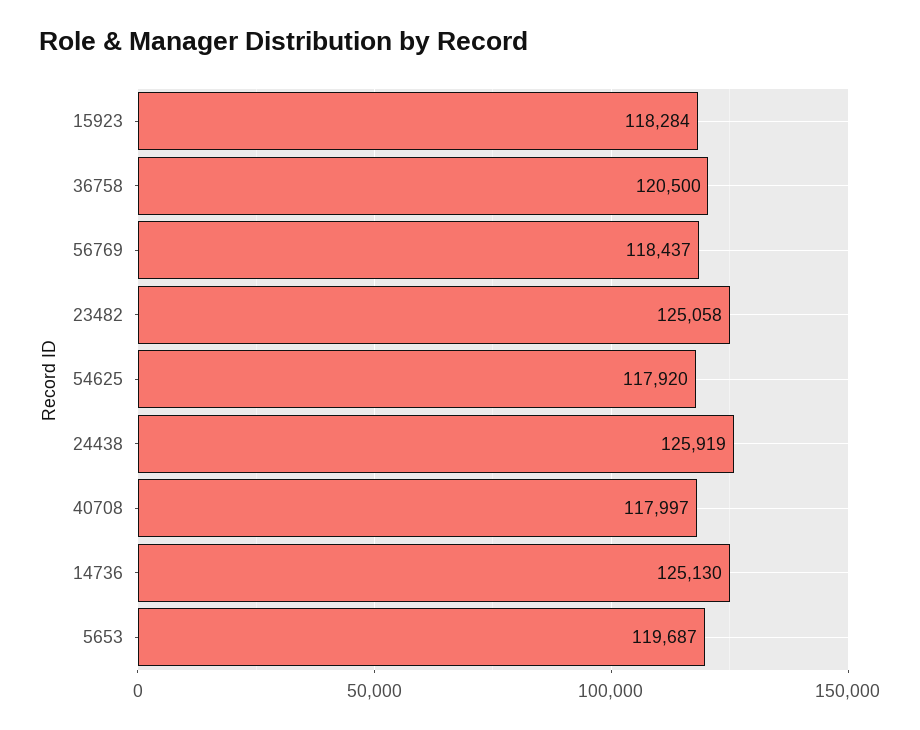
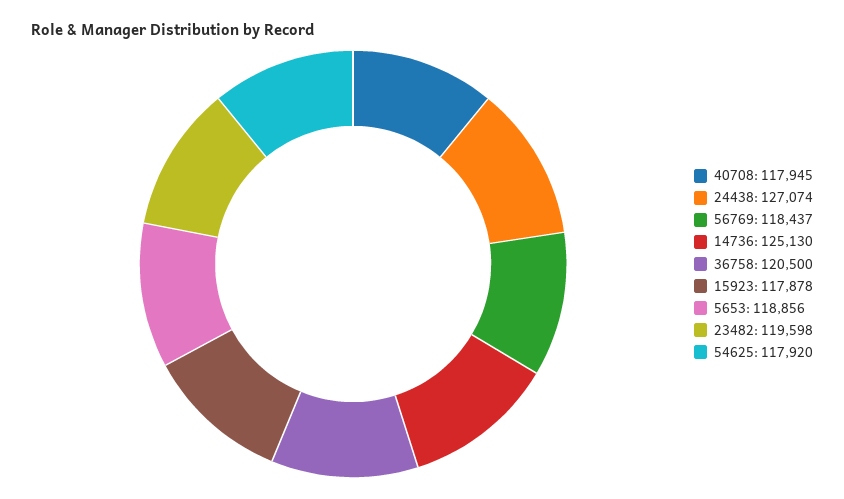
  {
-   "15923": 118284,
+   "15923": 117878,
    "36758": 120500,
    "56769": 118437,
-   "23482": 125058,
+   "23482": 119598,
    "54625": 117920,
-   "24438": 125919,
+   "24438": 127074,
-   "40708": 117997,
+   "40708": 117945,
    "14736": 125130,
-   "5653": 119687
+   "5653": 118856
  }

